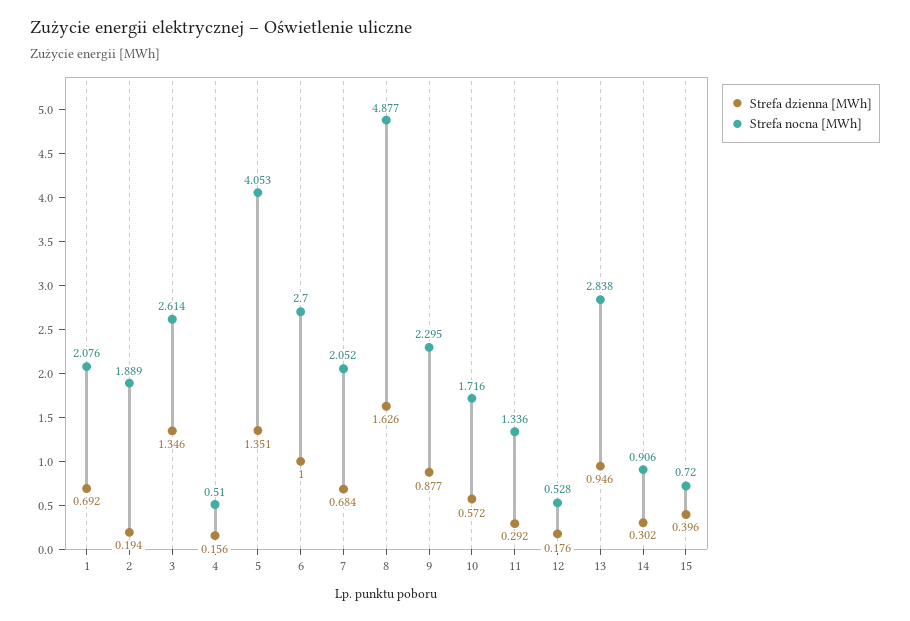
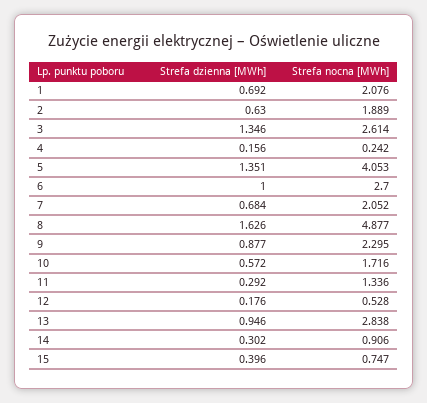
  {
    "Strefa dzienna [MWh]": {
      "1": 0.692,
-     "2": 0.194,
+     "2": 0.63,
      "3": 1.346,
      "4": 0.156,
      "5": 1.351,
      "6": 1,
      "7": 0.684,
      "8": 1.626,
      "9": 0.877,
      "10": 0.572,
      "11": 0.292,
      "12": 0.176,
      "13": 0.946,
      "14": 0.302,
      "15": 0.396
    },
    "Strefa nocna [MWh]": {
      "1": 2.076,
      "2": 1.889,
      "3": 2.614,
-     "4": 0.51,
+     "4": 0.242,
      "5": 4.053,
      "6": 2.7,
      "7": 2.052,
      "8": 4.877,
      "9": 2.295,
      "10": 1.716,
      "11": 1.336,
      "12": 0.528,
      "13": 2.838,
      "14": 0.906,
-     "15": 0.72
+     "15": 0.747
    }
  }

